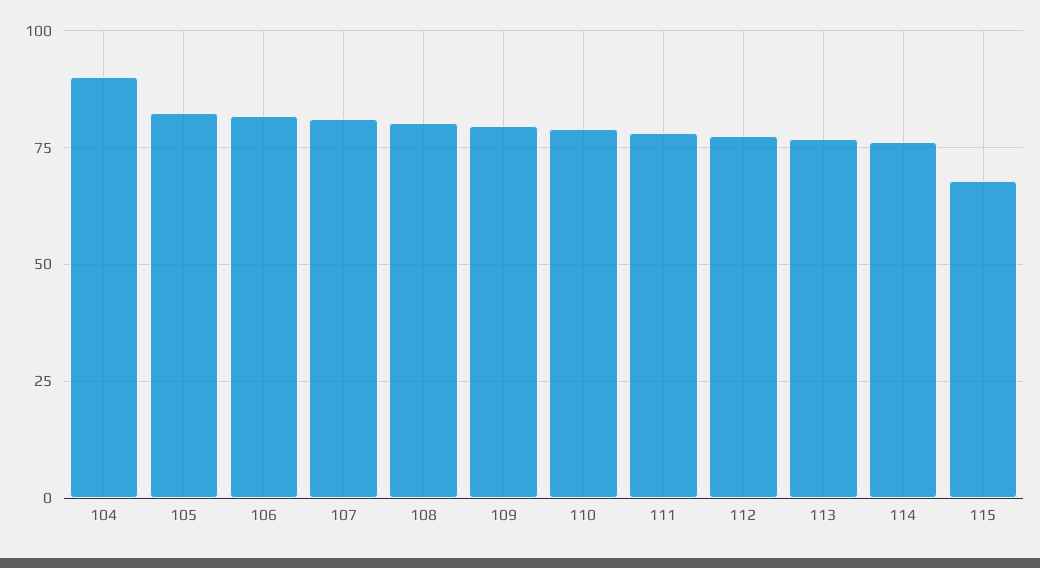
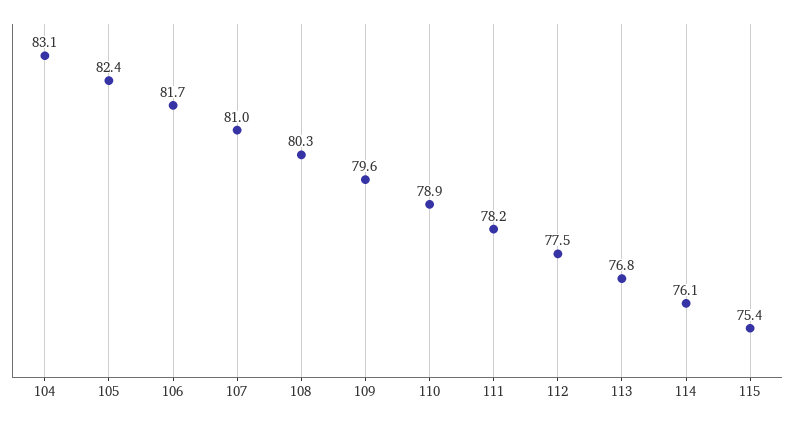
  {
-   "104": 90,
+   "104": 83.1,
    "105": 82.4,
    "106": 81.7,
    "107": 81,
    "108": 80.3,
    "109": 79.6,
    "110": 78.9,
    "111": 78.2,
    "112": 77.5,
    "113": 76.8,
    "114": 76.1,
-   "115": 67.5
+   "115": 75.4
  }

